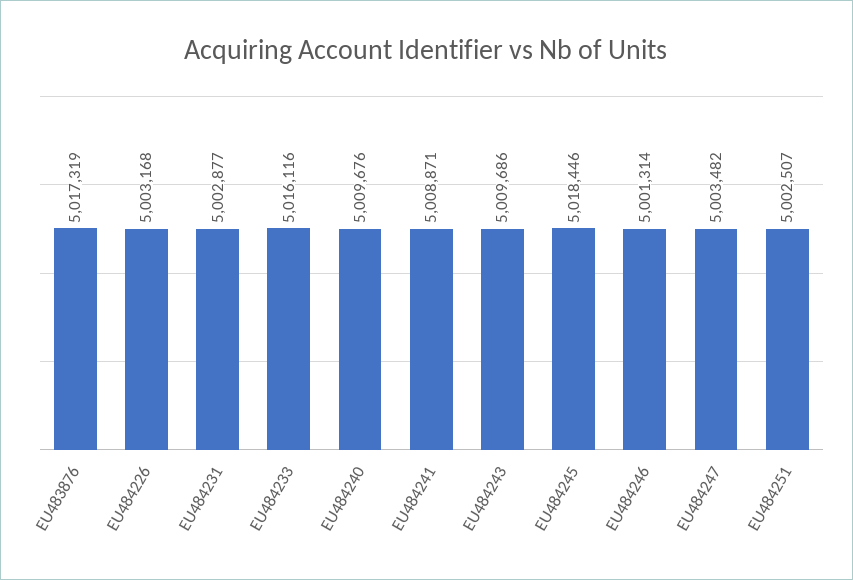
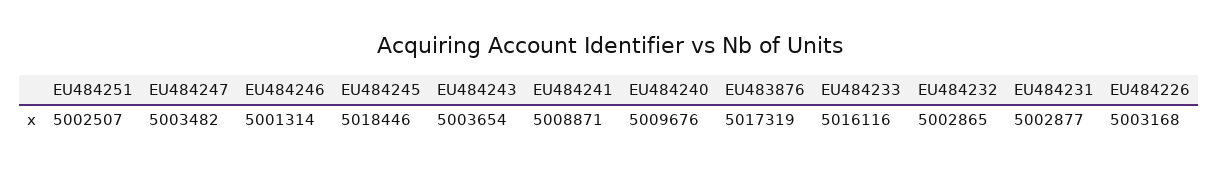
  {
    "EU483876": 5017319,
    "EU484226": 5003168,
    "EU484231": 5002877,
    "EU484233": 5016116,
    "EU484240": 5009676,
    "EU484241": 5008871,
-   "EU484243": 5009686,
+   "EU484243": 5003654,
    "EU484245": 5018446,
    "EU484246": 5001314,
    "EU484247": 5003482,
-   "EU484251": 5002507
+   "EU484251": 5002507,
+   "EU484232": 5002865
  }

